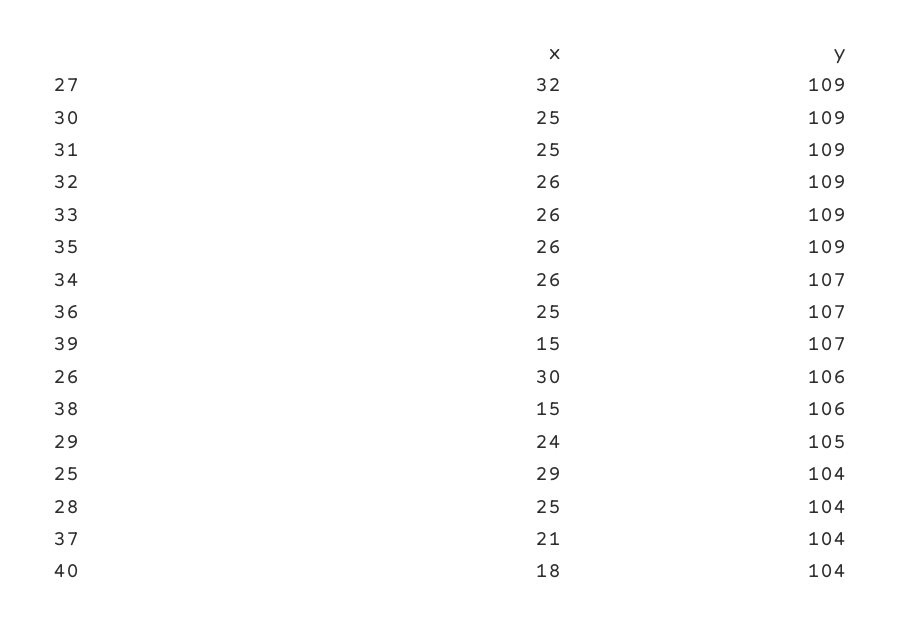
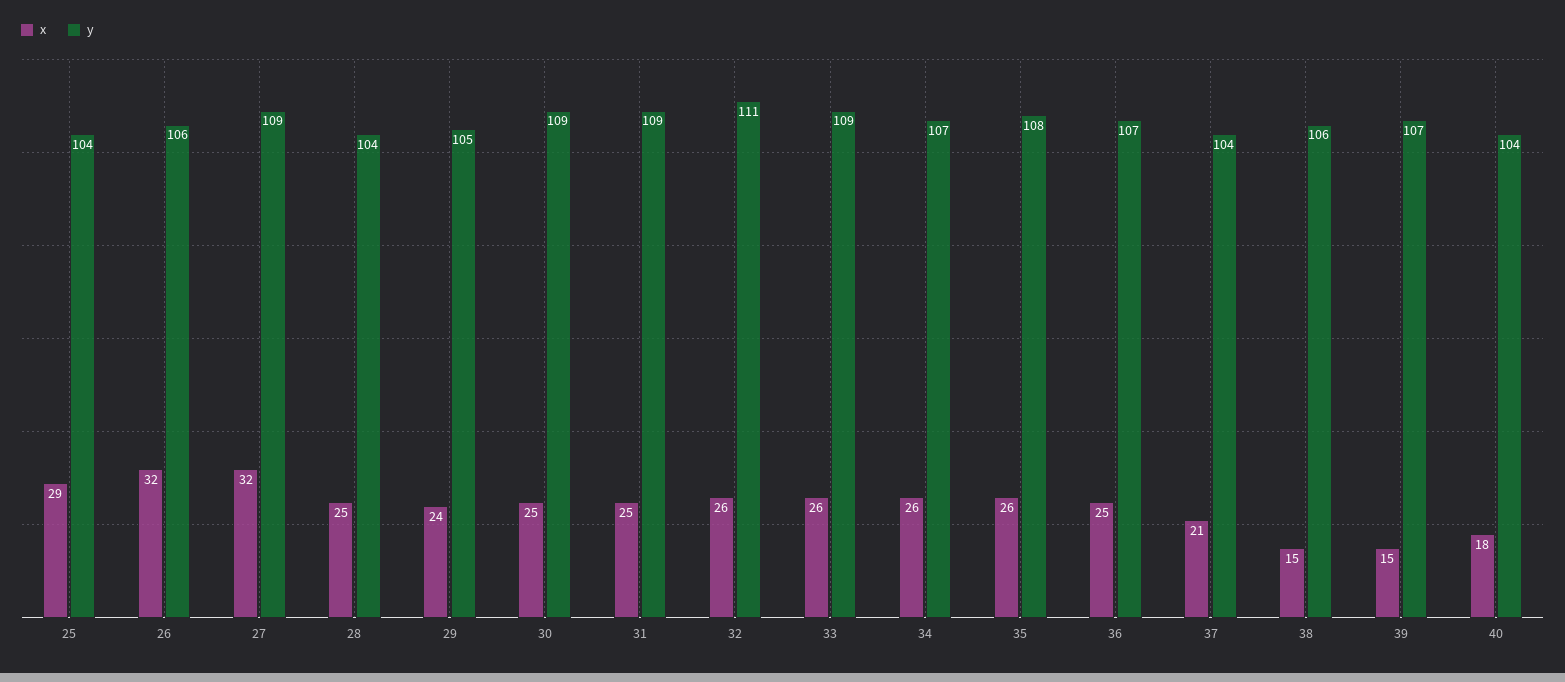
  {
    "x": {
      "27": 32,
      "30": 25,
      "31": 25,
      "32": 26,
      "33": 26,
      "35": 26,
      "34": 26,
      "36": 25,
      "39": 15,
-     "26": 30,
+     "26": 32,
      "38": 15,
      "29": 24,
      "25": 29,
      "28": 25,
      "37": 21,
      "40": 18
    },
    "y": {
      "27": 109,
      "30": 109,
      "31": 109,
-     "32": 109,
+     "32": 111,
      "33": 109,
-     "35": 109,
+     "35": 108,
      "34": 107,
      "36": 107,
      "39": 107,
      "26": 106,
      "38": 106,
      "29": 105,
      "25": 104,
      "28": 104,
      "37": 104,
      "40": 104
    }
  }

